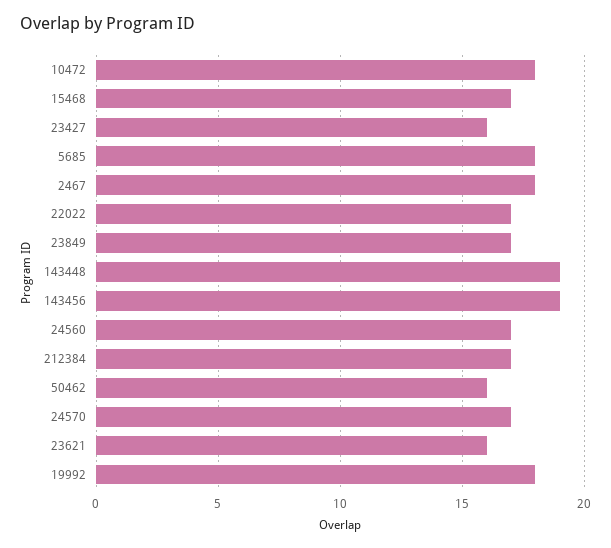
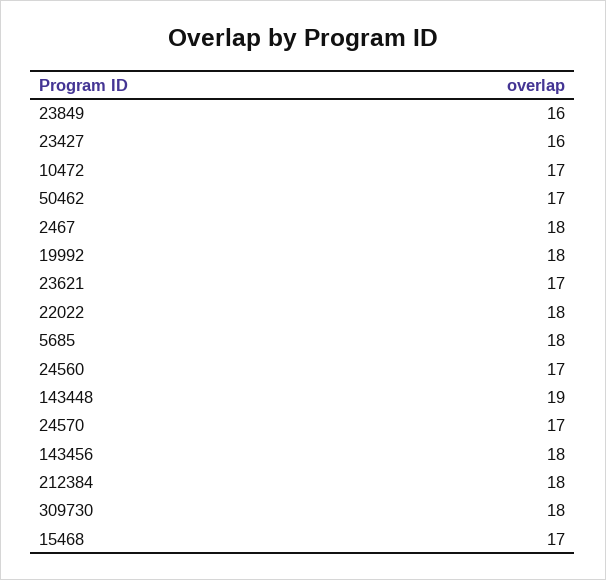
  {
-   "10472": 18,
+   "10472": 17,
    "15468": 17,
    "23427": 16,
    "5685": 18,
    "2467": 18,
-   "22022": 17,
+   "22022": 18,
-   "23849": 17,
+   "23849": 16,
    "143448": 19,
-   "143456": 19,
+   "143456": 18,
    "24560": 17,
-   "212384": 17,
+   "212384": 18,
-   "50462": 16,
+   "50462": 17,
    "24570": 17,
-   "23621": 16,
+   "23621": 17,
-   "19992": 18
+   "19992": 18,
+   "309730": 18
  }

